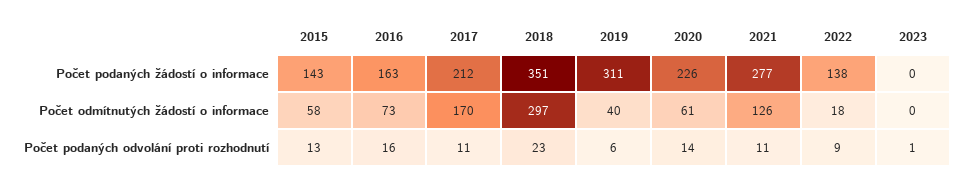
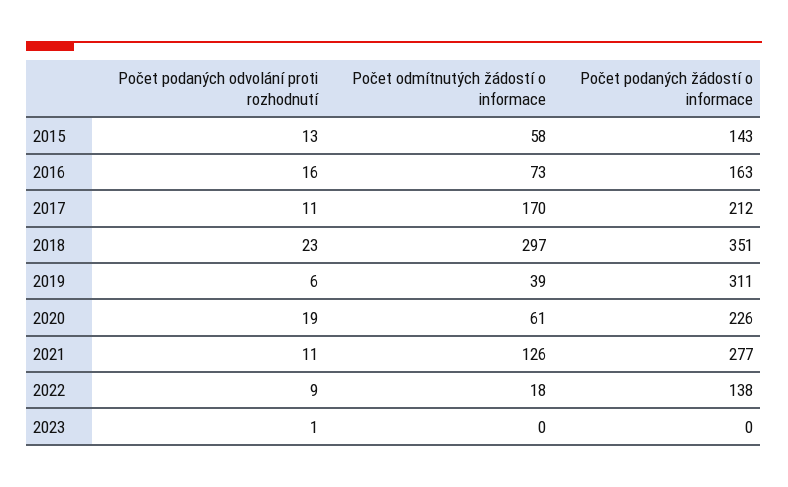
  {
    "2015": {
      "Počet podaných žádostí o informace": 143,
      "Počet odmítnutých žádostí o informace": 58,
      "Počet podaných odvolání proti rozhodnutí": 13
    },
    "2016": {
      "Počet podaných žádostí o informace": 163,
      "Počet odmítnutých žádostí o informace": 73,
      "Počet podaných odvolání proti rozhodnutí": 16
    },
    "2017": {
      "Počet podaných žádostí o informace": 212,
      "Počet odmítnutých žádostí o informace": 170,
      "Počet podaných odvolání proti rozhodnutí": 11
    },
    "2018": {
      "Počet podaných žádostí o informace": 351,
      "Počet odmítnutých žádostí o informace": 297,
      "Počet podaných odvolání proti rozhodnutí": 23
    },
    "2019": {
      "Počet podaných žádostí o informace": 311,
-     "Počet odmítnutých žádostí o informace": 40,
+     "Počet odmítnutých žádostí o informace": 39,
      "Počet podaných odvolání proti rozhodnutí": 6
    },
    "2020": {
      "Počet podaných žádostí o informace": 226,
      "Počet odmítnutých žádostí o informace": 61,
-     "Počet podaných odvolání proti rozhodnutí": 14
+     "Počet podaných odvolání proti rozhodnutí": 19
    },
    "2021": {
      "Počet podaných žádostí o informace": 277,
      "Počet odmítnutých žádostí o informace": 126,
      "Počet podaných odvolání proti rozhodnutí": 11
    },
    "2022": {
      "Počet podaných žádostí o informace": 138,
      "Počet odmítnutých žádostí o informace": 18,
      "Počet podaných odvolání proti rozhodnutí": 9
    },
    "2023": {
      "Počet podaných žádostí o informace": 0,
      "Počet odmítnutých žádostí o informace": 0,
      "Počet podaných odvolání proti rozhodnutí": 1
    }
  }

